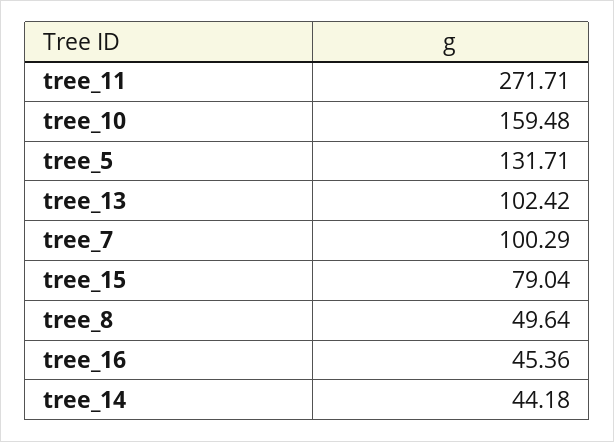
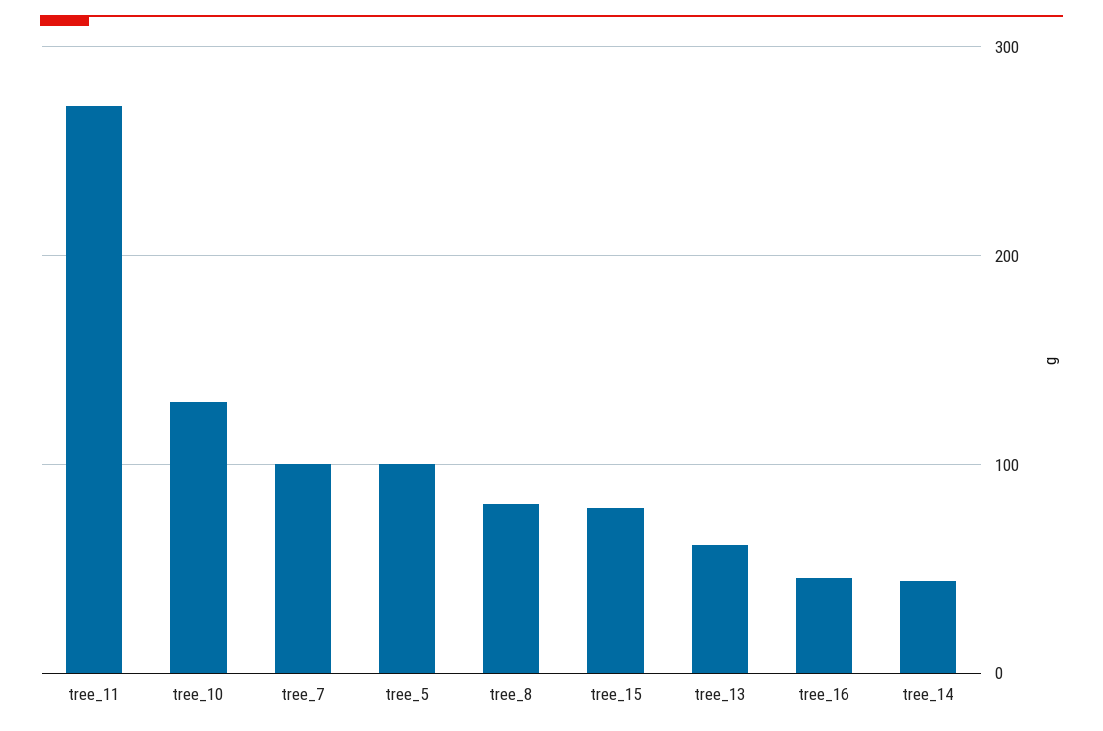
  {
    "tree_11": 271.71,
-   "tree_10": 159.48,
+   "tree_10": 130,
-   "tree_5": 131.71,
+   "tree_5": 100,
-   "tree_13": 102.42,
+   "tree_13": 60,
    "tree_7": 100.29,
    "tree_15": 79.04,
-   "tree_8": 49.64,
+   "tree_8": 80,
    "tree_16": 45.36,
    "tree_14": 44.18
  }

